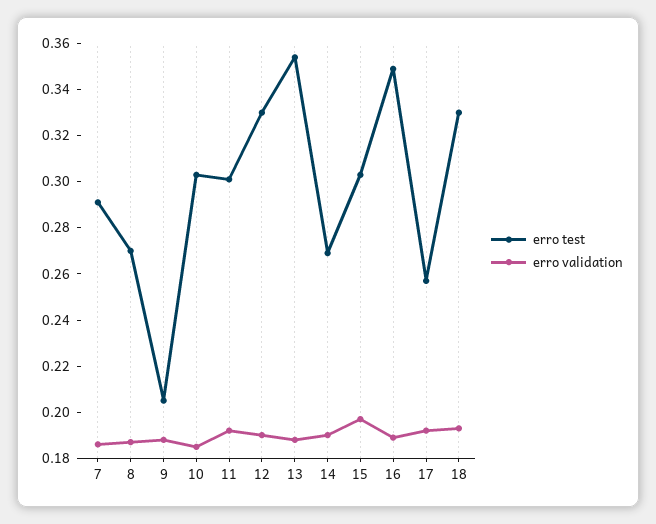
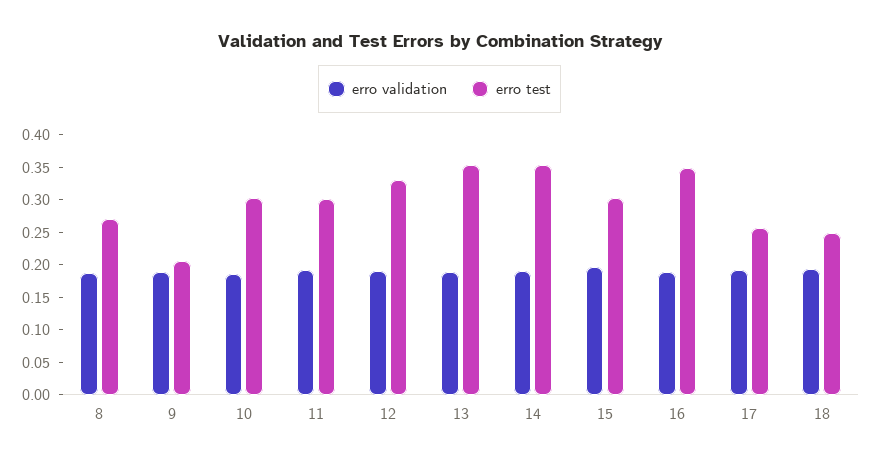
  {
    "erro test": {
-     "7": 0.29,
      "8": 0.27,
      "9": 0.205,
      "10": 0.305,
      "11": 0.3,
      "12": 0.33,
      "13": 0.355,
-     "14": 0.27,
+     "14": 0.35,
      "15": 0.305,
      "16": 0.35,
      "17": 0.255,
-     "18": 0.33
+     "18": 0.25
    },
    "erro validation": {
-     "7": 0.185,
      "8": 0.185,
      "9": 0.19,
      "10": 0.185,
      "11": 0.19,
      "12": 0.19,
      "13": 0.19,
      "14": 0.19,
      "15": 0.195,
      "16": 0.19,
      "17": 0.19,
      "18": 0.195
    }
  }

